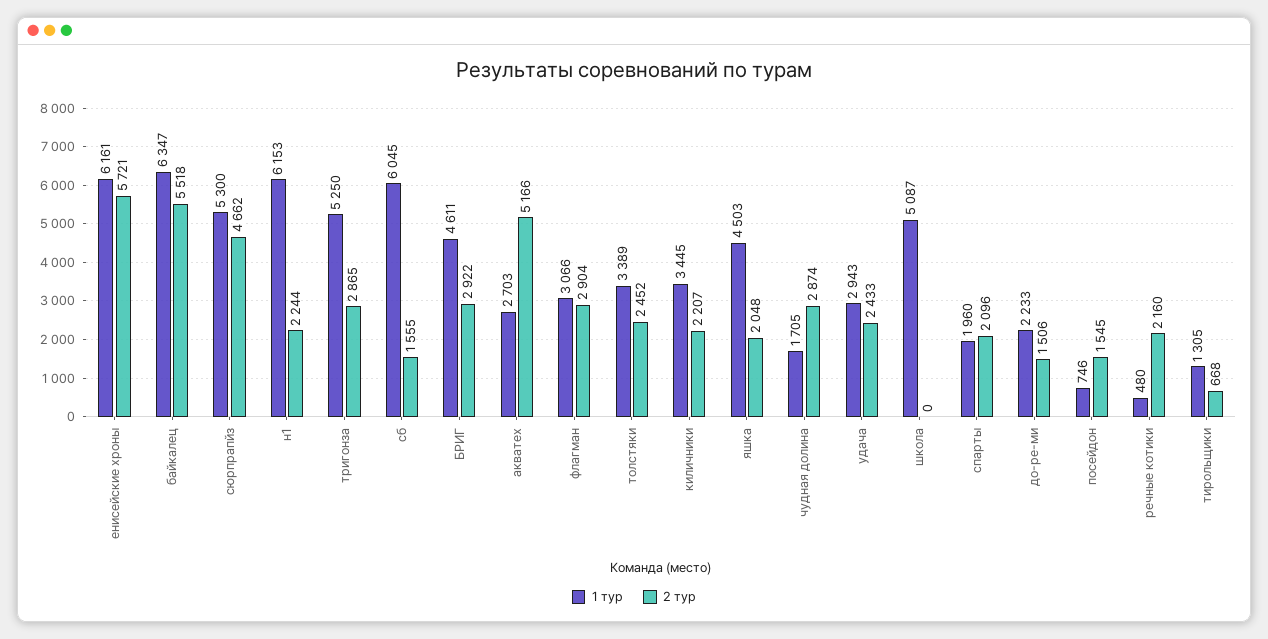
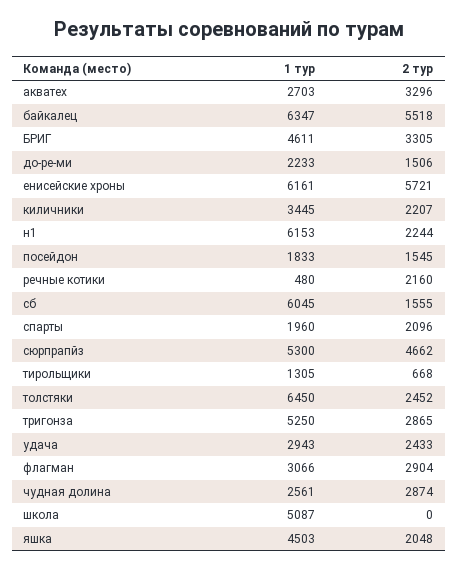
  {
    "1 тур": {
      "енисейские хроны": 6161,
      "байкалец": 6347,
      "сюрпрапйз": 5300,
      "н1": 6153,
      "тригонза": 5250,
      "сб": 6045,
      "БРИГ": 4611,
      "акватех": 2703,
      "флагман": 3066,
-     "толстяки": 3389,
+     "толстяки": 6450,
      "киличники": 3445,
      "яшка": 4503,
-     "чудная долина": 1705,
+     "чудная долина": 2561,
      "удача": 2943,
      "школа": 5087,
      "спарты": 1960,
      "до-ре-ми": 2233,
-     "посейдон": 746,
+     "посейдон": 1833,
      "речные котики": 480,
      "тирольщики": 1305
    },
    "2 тур": {
      "енисейские хроны": 5721,
      "байкалец": 5518,
      "сюрпрапйз": 4662,
      "н1": 2244,
      "тригонза": 2865,
      "сб": 1555,
-     "БРИГ": 2922,
+     "БРИГ": 3305,
-     "акватех": 5166,
+     "акватех": 3296,
      "флагман": 2904,
      "толстяки": 2452,
      "киличники": 2207,
      "яшка": 2048,
      "чудная долина": 2874,
      "удача": 2433,
      "школа": 0,
      "спарты": 2096,
      "до-ре-ми": 1506,
      "посейдон": 1545,
      "речные котики": 2160,
      "тирольщики": 668
    }
  }

